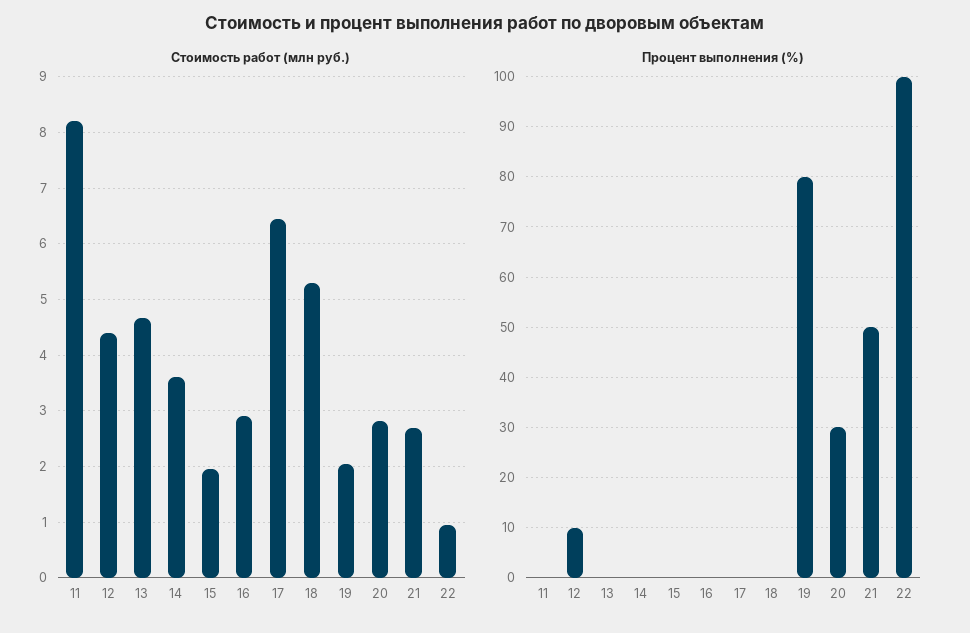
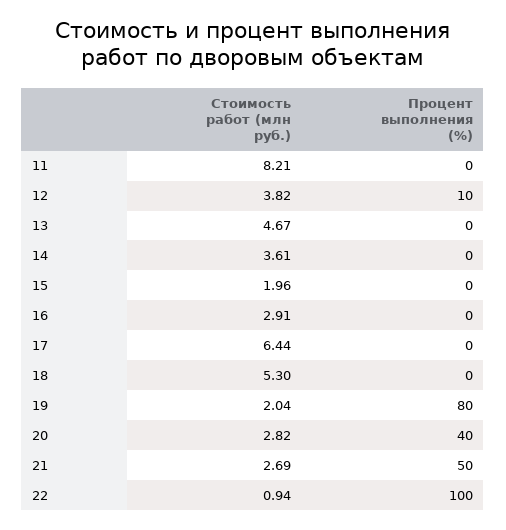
  {
    "Стоимость работ (млн руб.)": {
      "11": 8.21,
-     "12": 4.4,
+     "12": 3.82,
      "13": 4.67,
      "14": 3.61,
      "15": 1.96,
      "16": 2.91,
      "17": 6.44,
      "18": 5.3,
      "19": 2.04,
      "20": 2.82,
      "21": 2.69,
      "22": 0.94
    },
    "Процент выполнения (%)": {
      "11": 0,
      "12": 10,
      "13": 0,
      "14": 0,
      "15": 0,
      "16": 0,
      "17": 0,
      "18": 0,
      "19": 80,
-     "20": 30,
+     "20": 40,
      "21": 50,
      "22": 100
    }
  }

